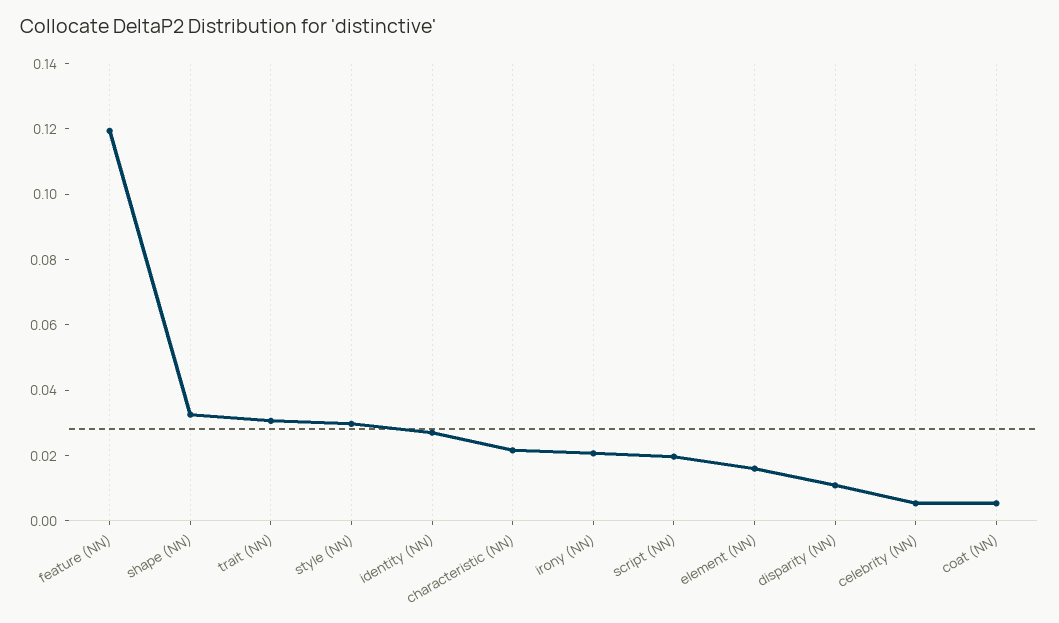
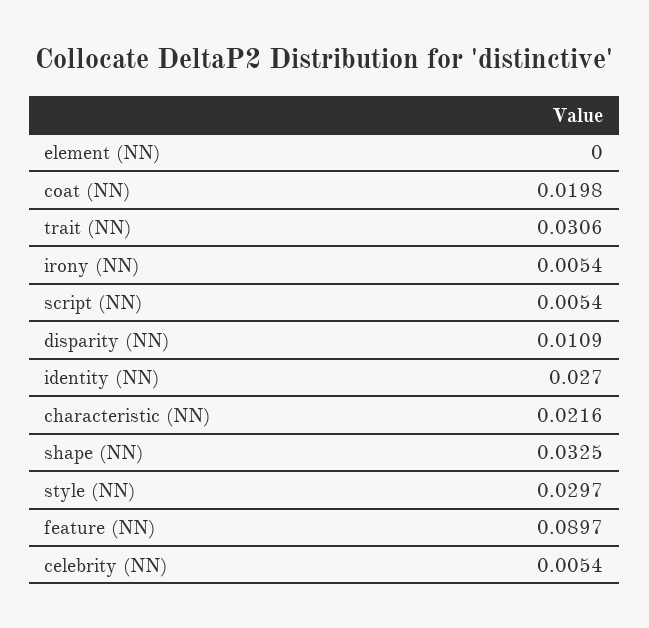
  {
-   "feature (NN)": 0.12,
+   "feature (NN)": 0.0897,
    "shape (NN)": 0.0325,
    "trait (NN)": 0.0306,
    "style (NN)": 0.0297,
    "identity (NN)": 0.027,
    "characteristic (NN)": 0.0216,
-   "irony (NN)": 0.02,
+   "irony (NN)": 0.0054,
-   "script (NN)": 0.02,
+   "script (NN)": 0.0054,
-   "element (NN)": 0.015,
+   "element (NN)": 0,
    "disparity (NN)": 0.0109,
    "celebrity (NN)": 0.0054,
-   "coat (NN)": 0.005
+   "coat (NN)": 0.0198
  }

